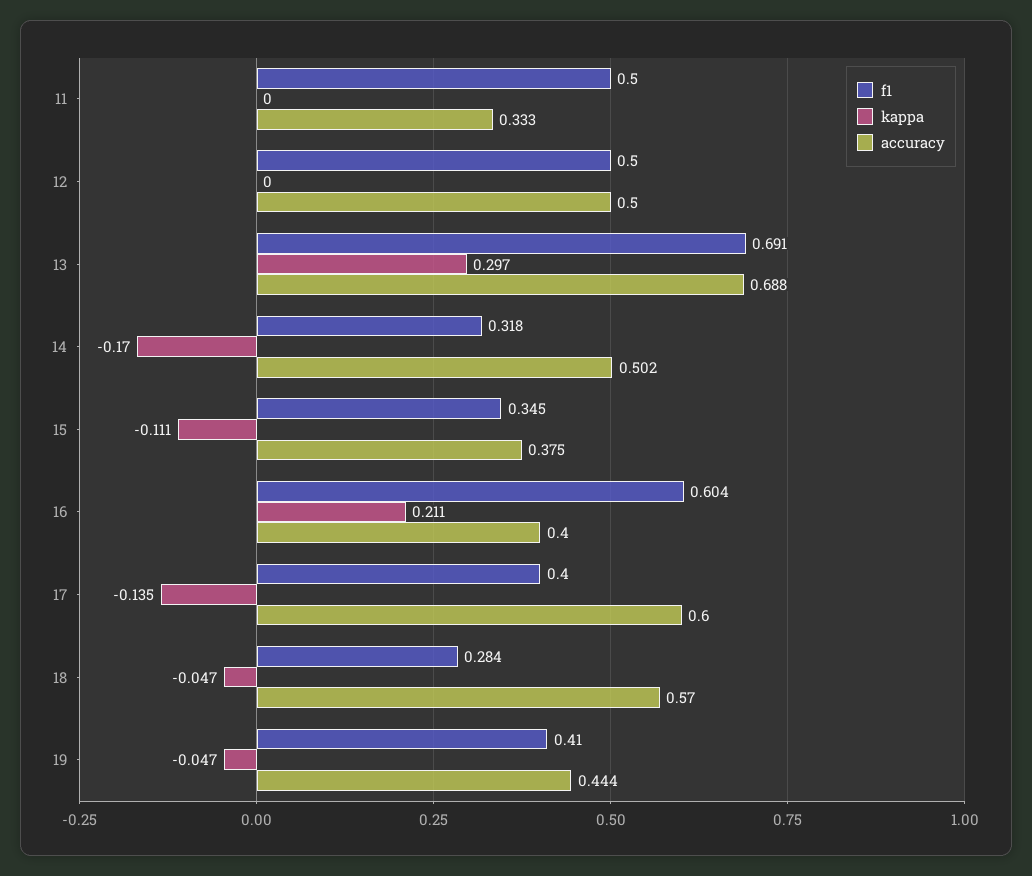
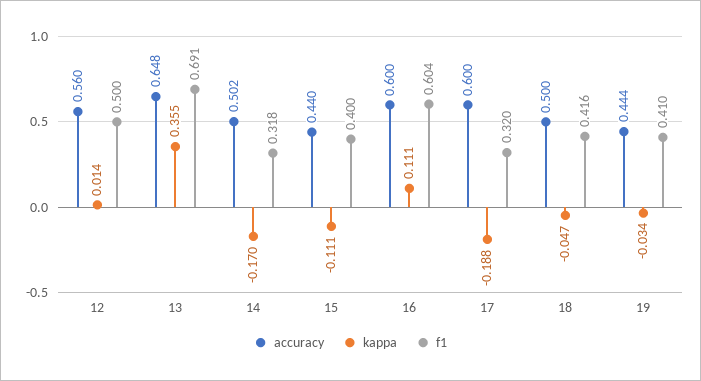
  {
    "f1": {
-     "11": 0.5,
      "12": 0.5,
      "13": 0.691,
      "14": 0.318,
-     "15": 0.345,
+     "15": 0.4,
      "16": 0.604,
-     "17": 0.4,
+     "17": 0.32,
-     "18": 0.284,
+     "18": 0.416,
      "19": 0.41
    },
    "kappa": {
-     "11": 0,
-     "12": 0,
+     "12": 0.014,
-     "13": 0.297,
+     "13": 0.355,
      "14": -0.17,
      "15": -0.111,
-     "16": 0.211,
+     "16": 0.111,
-     "17": -0.135,
+     "17": -0.188,
      "18": -0.047,
-     "19": -0.047
+     "19": -0.034
    },
    "accuracy": {
-     "11": 0.333,
-     "12": 0.5,
+     "12": 0.56,
-     "13": 0.688,
+     "13": 0.648,
      "14": 0.502,
-     "15": 0.375,
+     "15": 0.44,
-     "16": 0.4,
+     "16": 0.6,
      "17": 0.6,
-     "18": 0.57,
+     "18": 0.5,
      "19": 0.444
    }
  }

